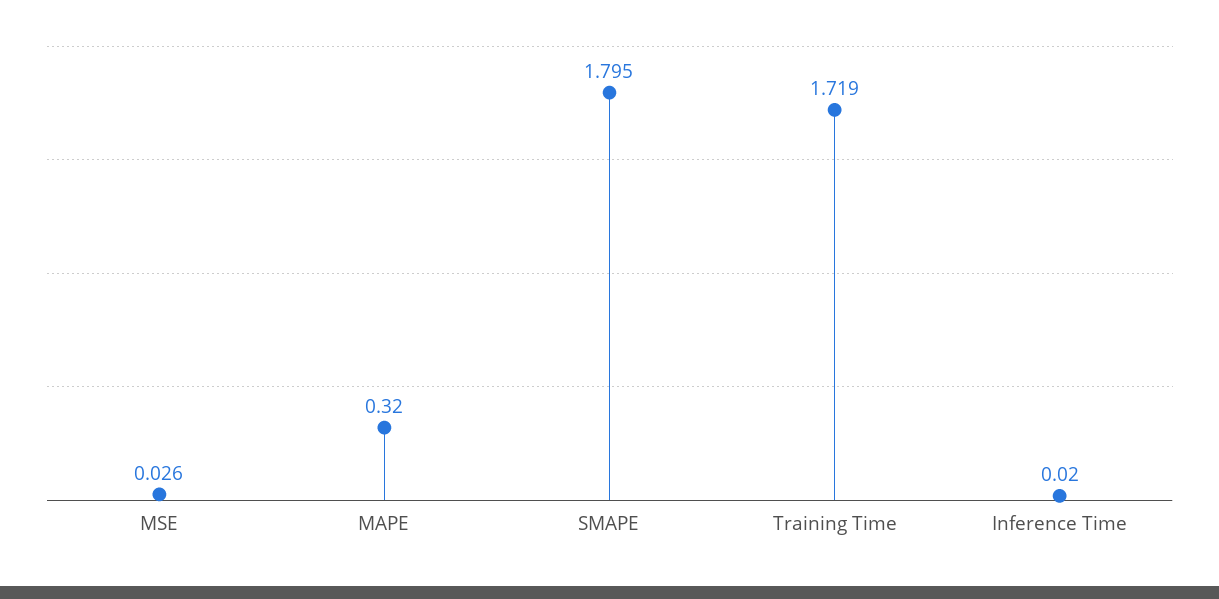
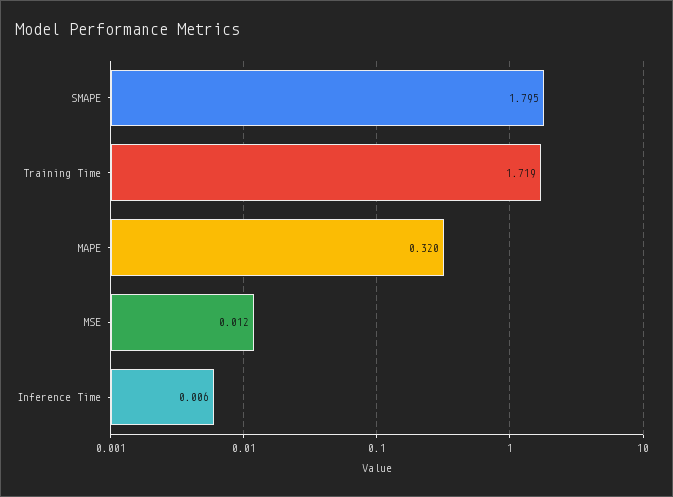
  {
-   "MSE": 0.026,
+   "MSE": 0.012,
    "MAPE": 0.32,
    "SMAPE": 1.795,
    "Training Time": 1.719,
-   "Inference Time": 0.02
+   "Inference Time": 0.006
  }

